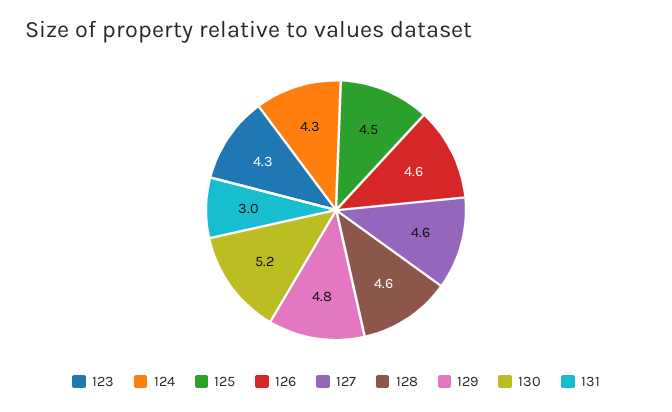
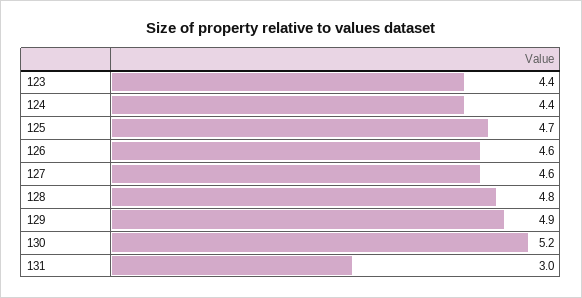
  {
-   "123": 4.3,
+   "123": 4.4,
-   "124": 4.3,
+   "124": 4.4,
-   "125": 4.5,
+   "125": 4.7,
    "126": 4.6,
    "127": 4.6,
-   "128": 4.6,
+   "128": 4.8,
-   "129": 4.8,
+   "129": 4.9,
    "130": 5.2,
    "131": 3
  }

